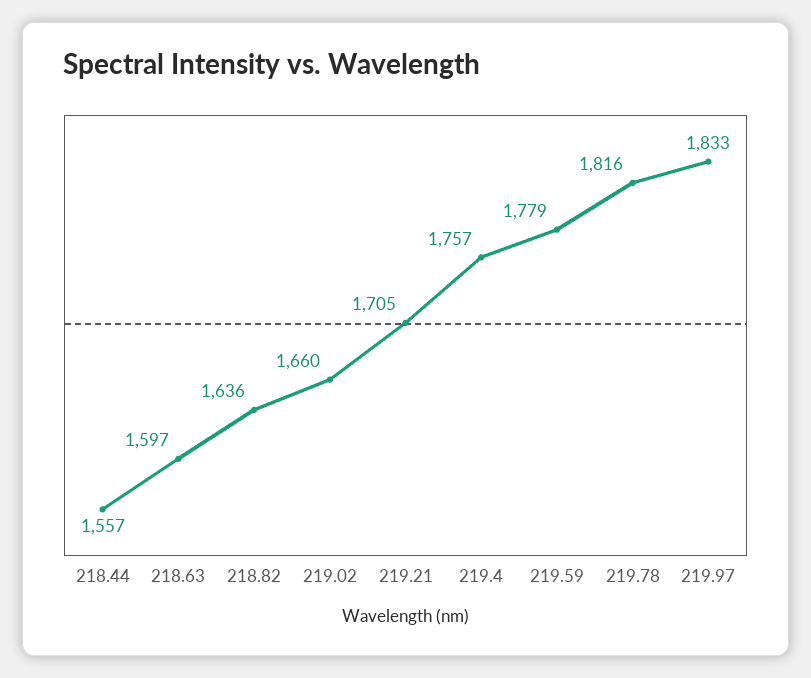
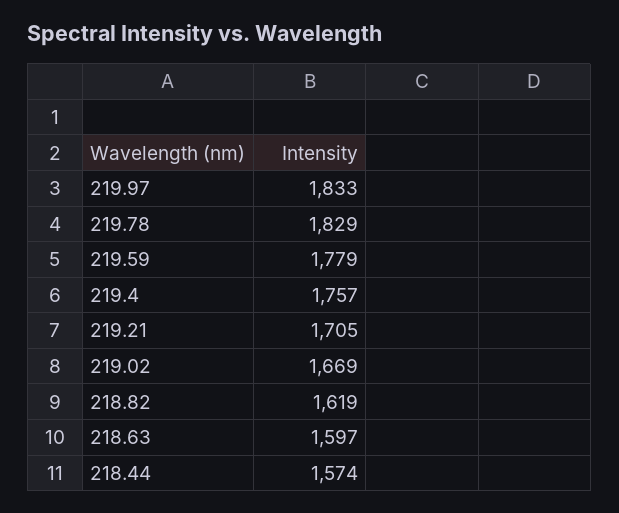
  {
-   "218.44": 1557,
+   "218.44": 1574,
    "218.63": 1597,
-   "218.82": 1636,
+   "218.82": 1619,
-   "219.02": 1660,
+   "219.02": 1669,
    "219.21": 1705,
    "219.4": 1757,
    "219.59": 1779,
-   "219.78": 1816,
+   "219.78": 1829,
    "219.97": 1833
  }

